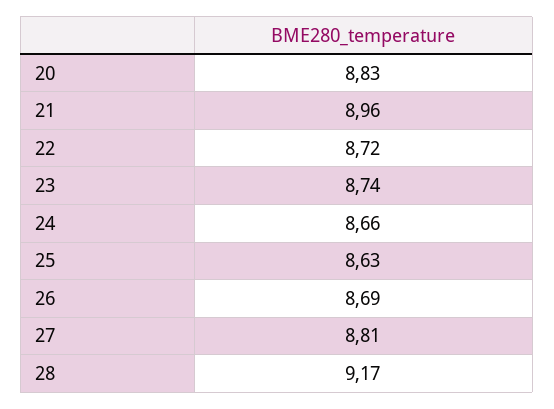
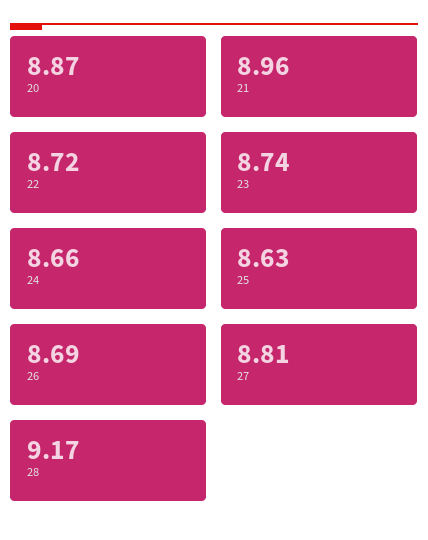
  {
-   "20": 8.83,
+   "20": 8.87,
    "21": 8.96,
    "22": 8.72,
    "23": 8.74,
    "24": 8.66,
    "25": 8.63,
    "26": 8.69,
    "27": 8.81,
    "28": 9.17
  }

